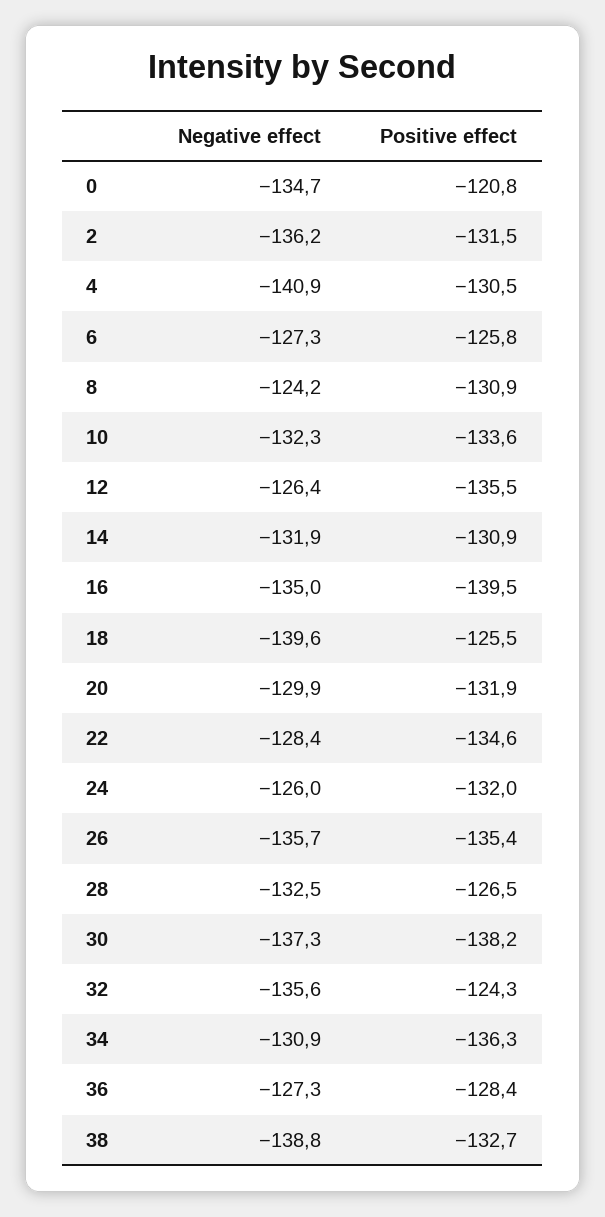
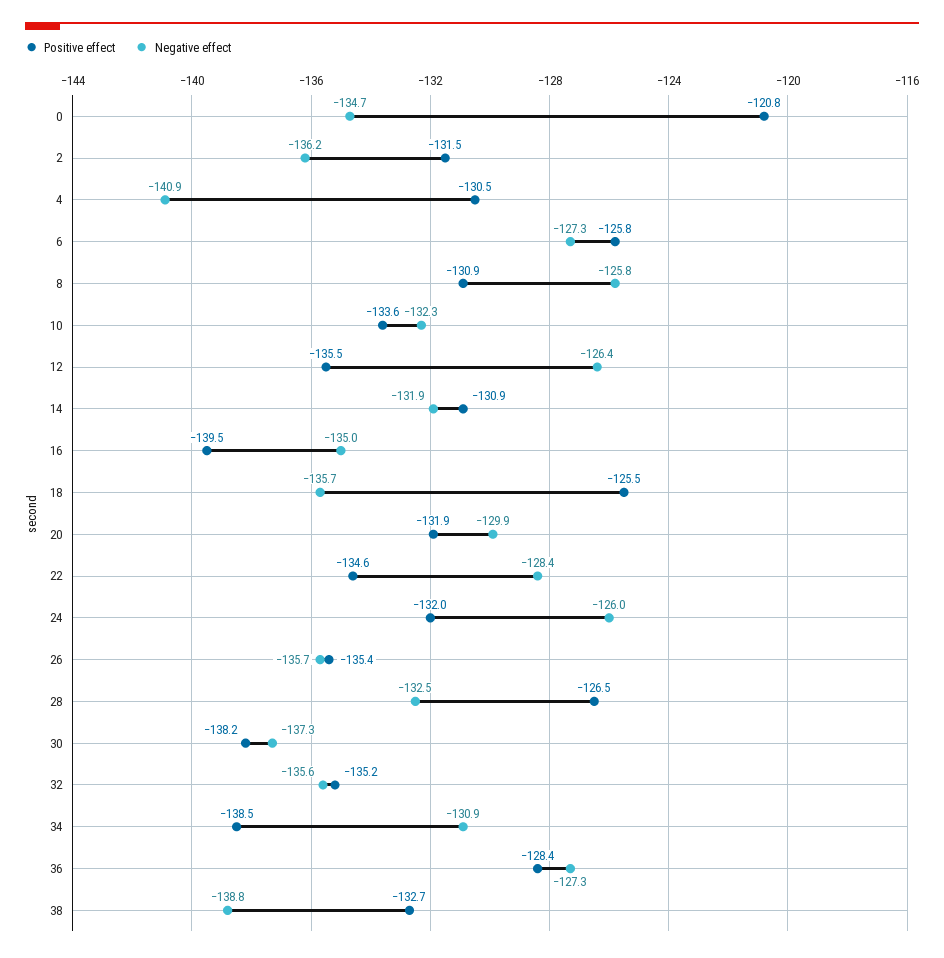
  {
    "Negative effect": {
      "0": -134.7,
      "2": -136.2,
      "4": -140.9,
      "6": -127.3,
-     "8": -124.2,
+     "8": -125.8,
      "10": -132.3,
      "12": -126.4,
      "14": -131.9,
      "16": -135,
-     "18": -139.6,
+     "18": -135.7,
      "20": -129.9,
      "22": -128.4,
      "24": -126,
      "26": -135.7,
      "28": -132.5,
      "30": -137.3,
      "32": -135.6,
      "34": -130.9,
      "36": -127.3,
      "38": -138.8
    },
    "Positive effect": {
      "0": -120.8,
      "2": -131.5,
      "4": -130.5,
      "6": -125.8,
      "8": -130.9,
      "10": -133.6,
      "12": -135.5,
      "14": -130.9,
      "16": -139.5,
      "18": -125.5,
      "20": -131.9,
      "22": -134.6,
      "24": -132,
      "26": -135.4,
      "28": -126.5,
      "30": -138.2,
-     "32": -124.3,
+     "32": -135.2,
-     "34": -136.3,
+     "34": -138.5,
      "36": -128.4,
      "38": -132.7
    }
  }

